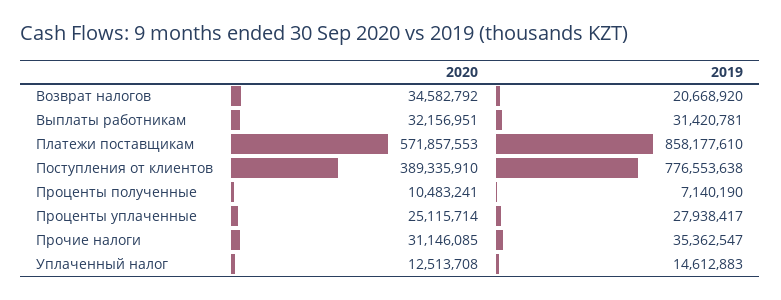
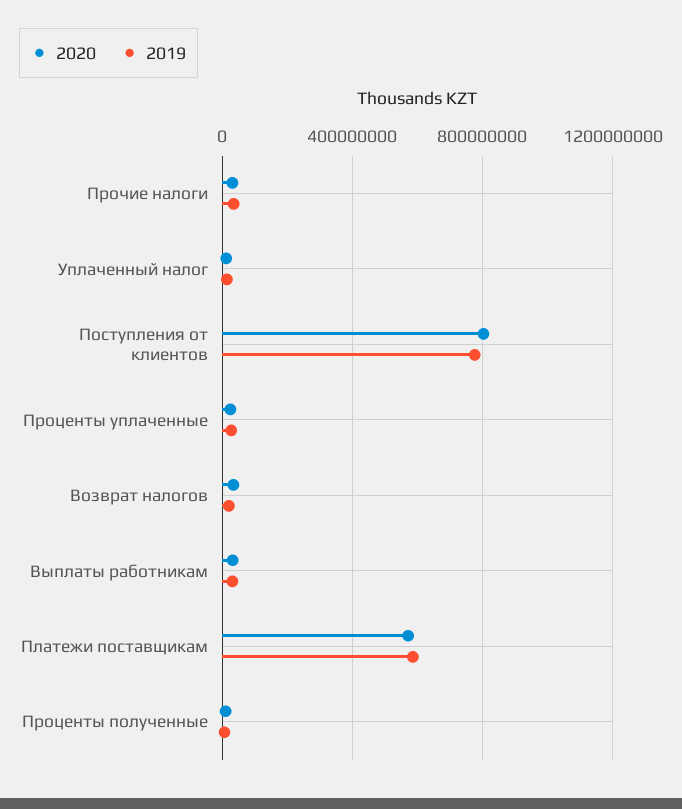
  {
    "2020": {
      "Возврат налогов": 34582792,
      "Выплаты работникам": 32156951,
      "Платежи поставщикам": 571857553,
-     "Поступления от клиентов": 389335910,
+     "Поступления от клиентов": 800000000,
      "Проценты полученные": 10483241,
      "Проценты уплаченные": 25115714,
      "Прочие налоги": 31146085,
      "Уплаченный налог": 12513708
    },
    "2019": {
      "Возврат налогов": 20668920,
      "Выплаты работникам": 31420781,
-     "Платежи поставщикам": 858177610,
+     "Платежи поставщикам": 600000000,
      "Поступления от клиентов": 776553638,
      "Проценты полученные": 7140190,
      "Проценты уплаченные": 27938417,
      "Прочие налоги": 35362547,
      "Уплаченный налог": 14612883
    }
  }

